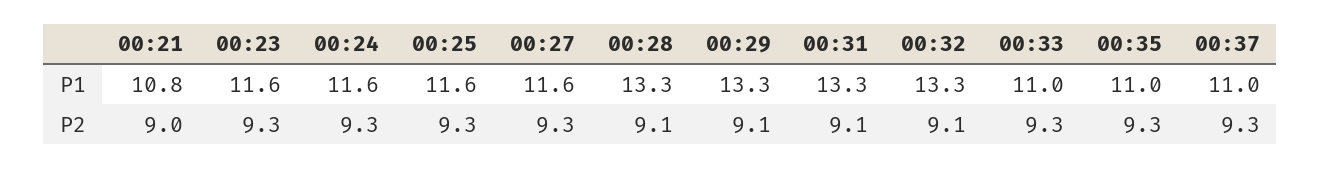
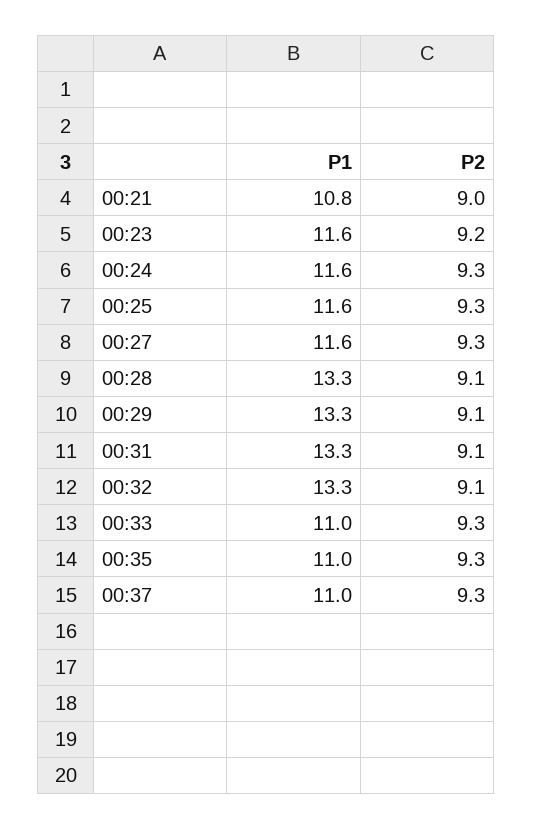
  {
    "00:21": {
      "P1": 10.8,
      "P2": 9
    },
    "00:23": {
      "P1": 11.6,
-     "P2": 9.3
+     "P2": 9.2
    },
    "00:24": {
      "P1": 11.6,
      "P2": 9.3
    },
    "00:25": {
      "P1": 11.6,
      "P2": 9.3
    },
    "00:27": {
      "P1": 11.6,
      "P2": 9.3
    },
    "00:28": {
      "P1": 13.3,
      "P2": 9.1
    },
    "00:29": {
      "P1": 13.3,
      "P2": 9.1
    },
    "00:31": {
      "P1": 13.3,
      "P2": 9.1
    },
    "00:32": {
      "P1": 13.3,
      "P2": 9.1
    },
    "00:33": {
      "P1": 11,
      "P2": 9.3
    },
    "00:35": {
      "P1": 11,
      "P2": 9.3
    },
    "00:37": {
      "P1": 11,
      "P2": 9.3
    }
  }

